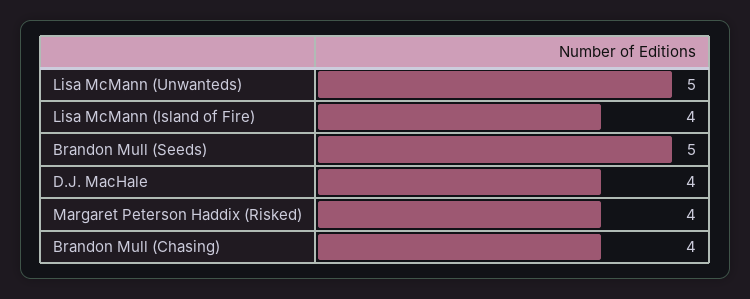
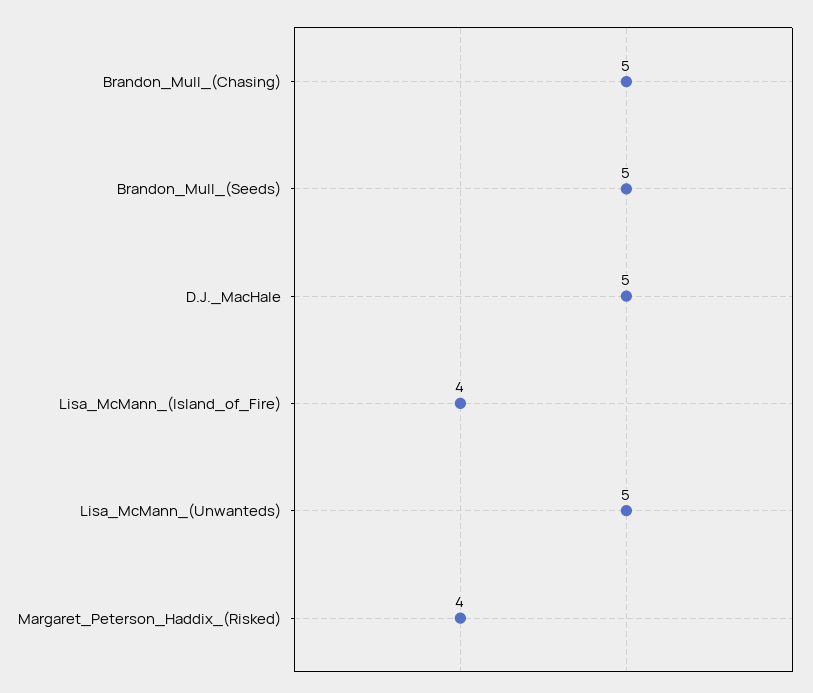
  {
    "Lisa McMann (Unwanteds)": 5,
    "Lisa McMann (Island of Fire)": 4,
    "Brandon Mull (Seeds)": 5,
-   "D.J. MacHale": 4,
+   "D.J. MacHale": 5,
    "Margaret Peterson Haddix (Risked)": 4,
-   "Brandon Mull (Chasing)": 4
+   "Brandon Mull (Chasing)": 5
  }

